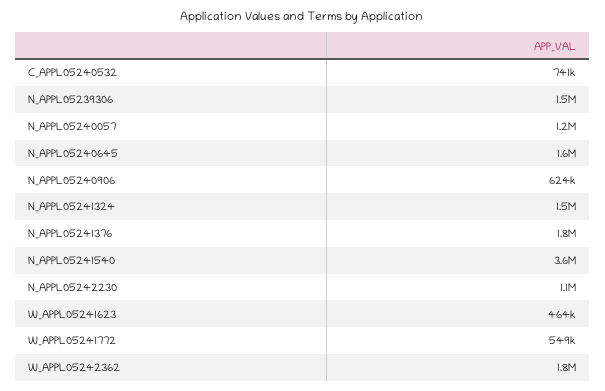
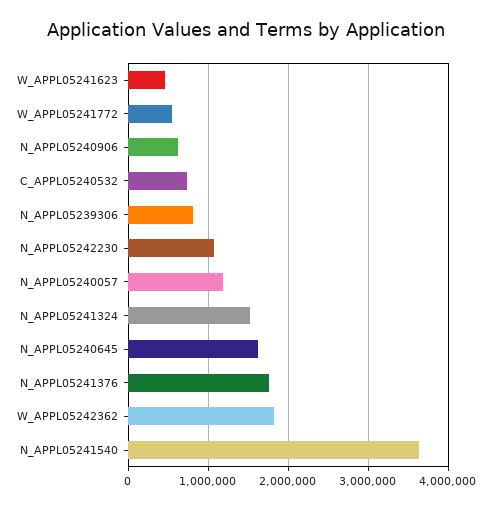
  {
    "C_APPL05240532": 741000,
-   "N_APPL05239306": 1500000,
+   "N_APPL05239306": 800000,
    "N_APPL05240057": 1200000,
    "N_APPL05240645": 1600000,
    "N_APPL05240906": 624000,
    "N_APPL05241324": 1500000,
    "N_APPL05241376": 1800000,
    "N_APPL05241540": 3600000,
    "N_APPL05242230": 1100000,
    "W_APPL05241623": 464000,
    "W_APPL05241772": 549000,
    "W_APPL05242362": 1800000
  }

